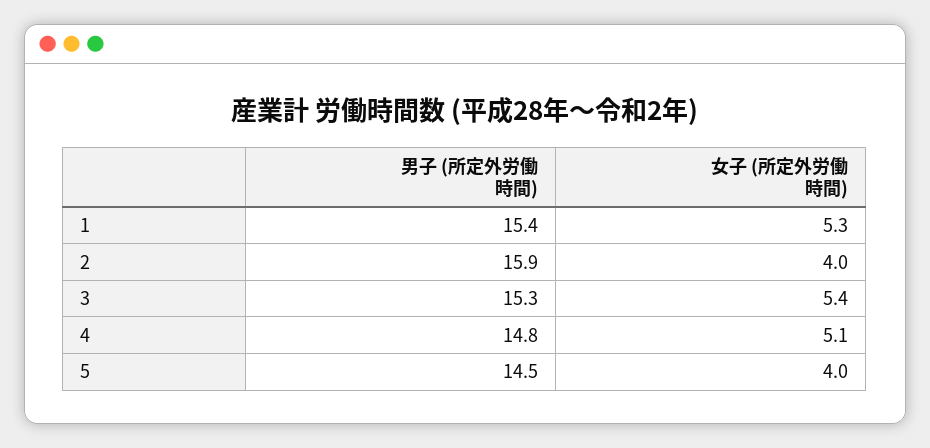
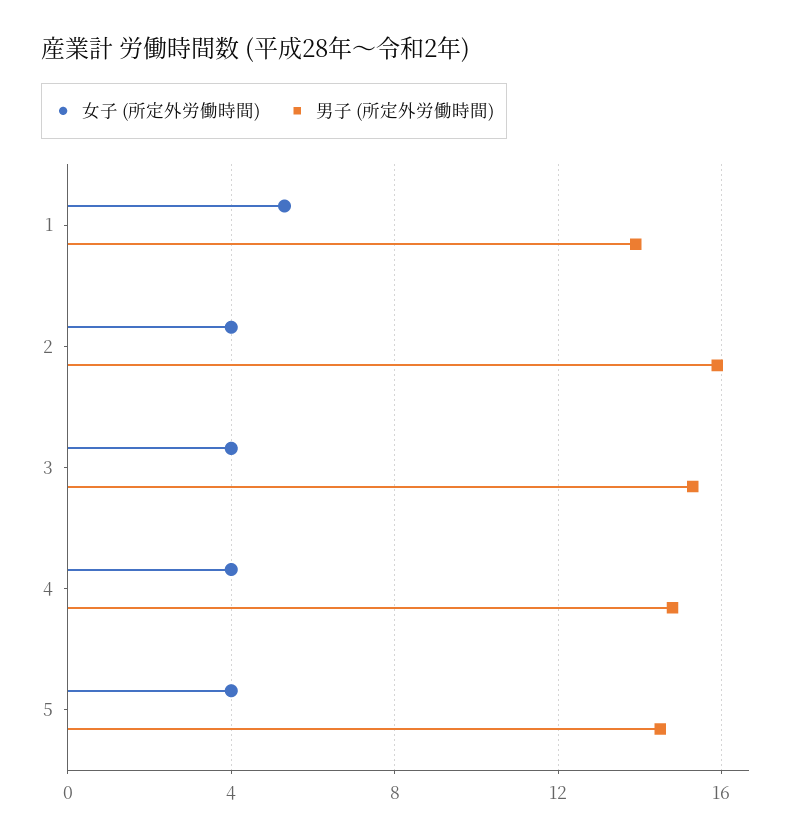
  {
    "男子 (所定外労働時間)": {
-     "1": 15.4,
+     "1": 14,
      "2": 15.9,
      "3": 15.3,
      "4": 14.8,
      "5": 14.5
    },
    "女子 (所定外労働時間)": {
      "1": 5.3,
      "2": 4,
-     "3": 5.4,
+     "3": 4,
-     "4": 5.1,
+     "4": 4,
      "5": 4
    }
  }

